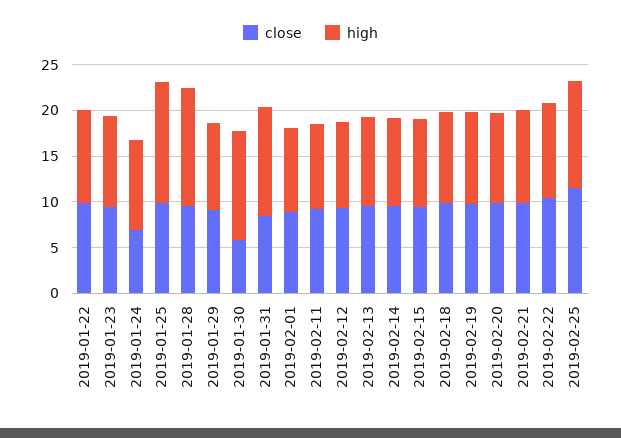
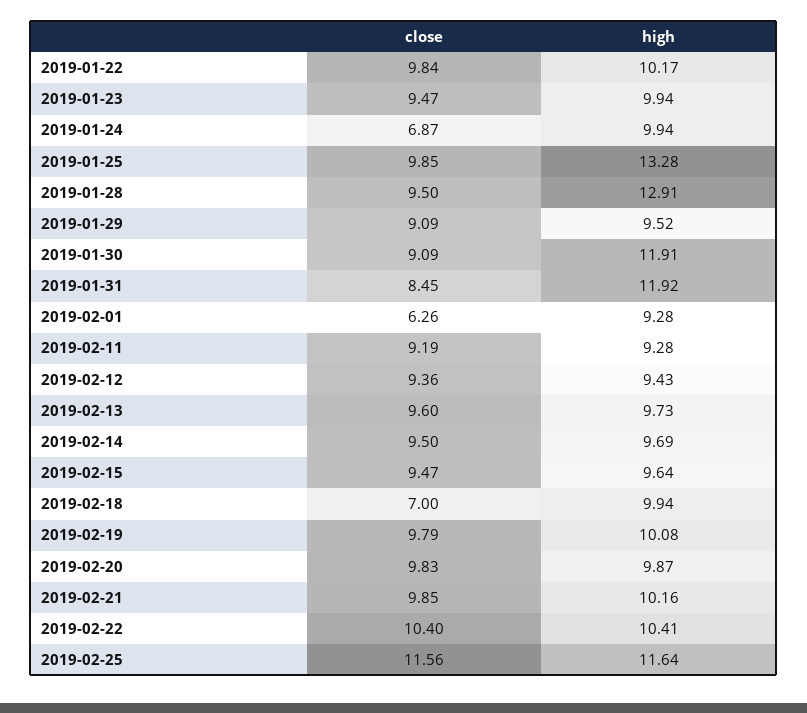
  {
    "close": {
      "2019-01-22": 9.84,
      "2019-01-23": 9.47,
      "2019-01-24": 6.87,
      "2019-01-25": 9.85,
      "2019-01-28": 9.5,
      "2019-01-29": 9.09,
-     "2019-01-30": 6,
+     "2019-01-30": 9.09,
      "2019-01-31": 8.45,
-     "2019-02-01": 9,
+     "2019-02-01": 6.26,
      "2019-02-11": 9.19,
      "2019-02-12": 9.36,
      "2019-02-13": 9.6,
      "2019-02-14": 9.5,
      "2019-02-15": 9.47,
-     "2019-02-18": 10,
+     "2019-02-18": 7,
      "2019-02-19": 9.79,
      "2019-02-20": 9.83,
      "2019-02-21": 9.85,
      "2019-02-22": 10.4,
      "2019-02-25": 11.56
    },
    "high": {
      "2019-01-22": 10.17,
      "2019-01-23": 9.94,
      "2019-01-24": 9.94,
      "2019-01-25": 13.28,
      "2019-01-28": 12.91,
      "2019-01-29": 9.52,
      "2019-01-30": 11.91,
      "2019-01-31": 11.92,
      "2019-02-01": 9.28,
      "2019-02-11": 9.28,
      "2019-02-12": 9.43,
      "2019-02-13": 9.73,
      "2019-02-14": 9.69,
      "2019-02-15": 9.64,
      "2019-02-18": 9.94,
      "2019-02-19": 10.08,
      "2019-02-20": 9.87,
      "2019-02-21": 10.16,
      "2019-02-22": 10.41,
      "2019-02-25": 11.64
    }
  }

